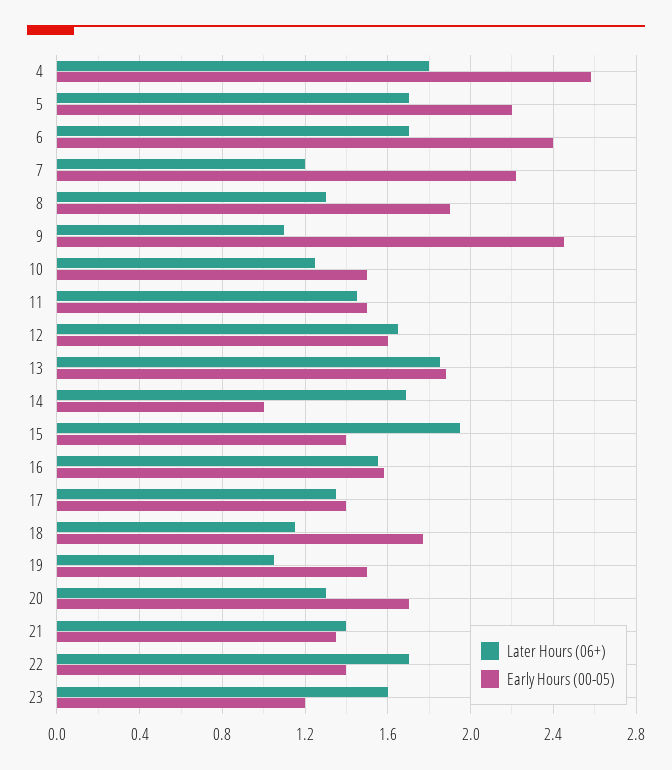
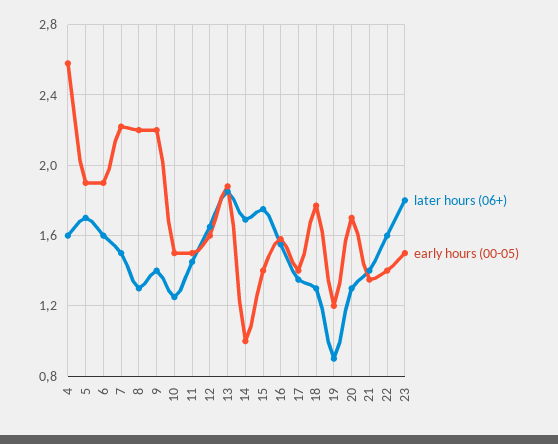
  {
    "Later Hours (06+)": {
-     "4": 1.8,
+     "4": 1.6,
      "5": 1.7,
-     "6": 1.7,
+     "6": 1.6,
-     "7": 1.2,
+     "7": 1.5,
      "8": 1.3,
-     "9": 1.1,
+     "9": 1.4,
      "10": 1.25,
      "11": 1.45,
      "12": 1.65,
      "13": 1.85,
      "14": 1.7,
-     "15": 1.95,
+     "15": 1.75,
      "16": 1.55,
      "17": 1.35,
-     "18": 1.15,
+     "18": 1.3,
-     "19": 1.05,
+     "19": 0.9,
      "20": 1.3,
      "21": 1.4,
-     "22": 1.7,
+     "22": 1.6,
-     "23": 1.6
+     "23": 1.8
    },
    "Early Hours (00-05)": {
      "4": 2.6,
-     "5": 2.2,
+     "5": 1.9,
-     "6": 2.4,
+     "6": 1.9,
      "7": 2.2,
-     "8": 1.9,
+     "8": 2.2,
-     "9": 2.45,
+     "9": 2.2,
      "10": 1.5,
      "11": 1.5,
      "12": 1.6,
      "13": 1.9,
      "14": 1,
      "15": 1.4,
      "16": 1.6,
      "17": 1.4,
      "18": 1.75,
-     "19": 1.5,
+     "19": 1.2,
      "20": 1.7,
      "21": 1.35,
      "22": 1.4,
-     "23": 1.2
+     "23": 1.5
    }
  }

